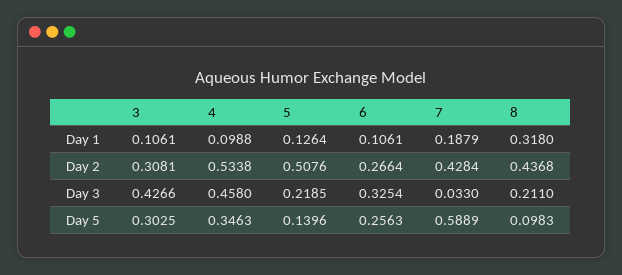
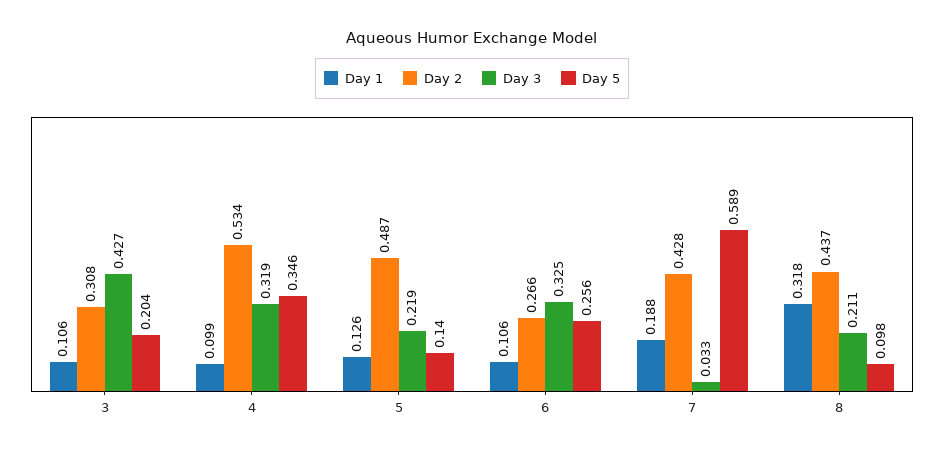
  {
    "Day 1": {
      "3": 0.1061,
      "4": 0.0988,
      "5": 0.1264,
      "6": 0.1061,
      "7": 0.1879,
      "8": 0.318
    },
    "Day 2": {
      "3": 0.3081,
      "4": 0.5338,
-     "5": 0.5076,
+     "5": 0.487,
      "6": 0.2664,
      "7": 0.4284,
      "8": 0.4368
    },
    "Day 3": {
      "3": 0.4266,
-     "4": 0.458,
+     "4": 0.319,
      "5": 0.2185,
      "6": 0.3254,
      "7": 0.033,
      "8": 0.211
    },
    "Day 5": {
-     "3": 0.3025,
+     "3": 0.204,
      "4": 0.3463,
      "5": 0.1396,
      "6": 0.2563,
      "7": 0.5889,
      "8": 0.0983
    }
  }

